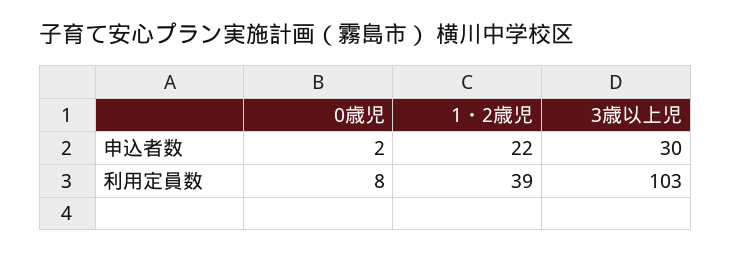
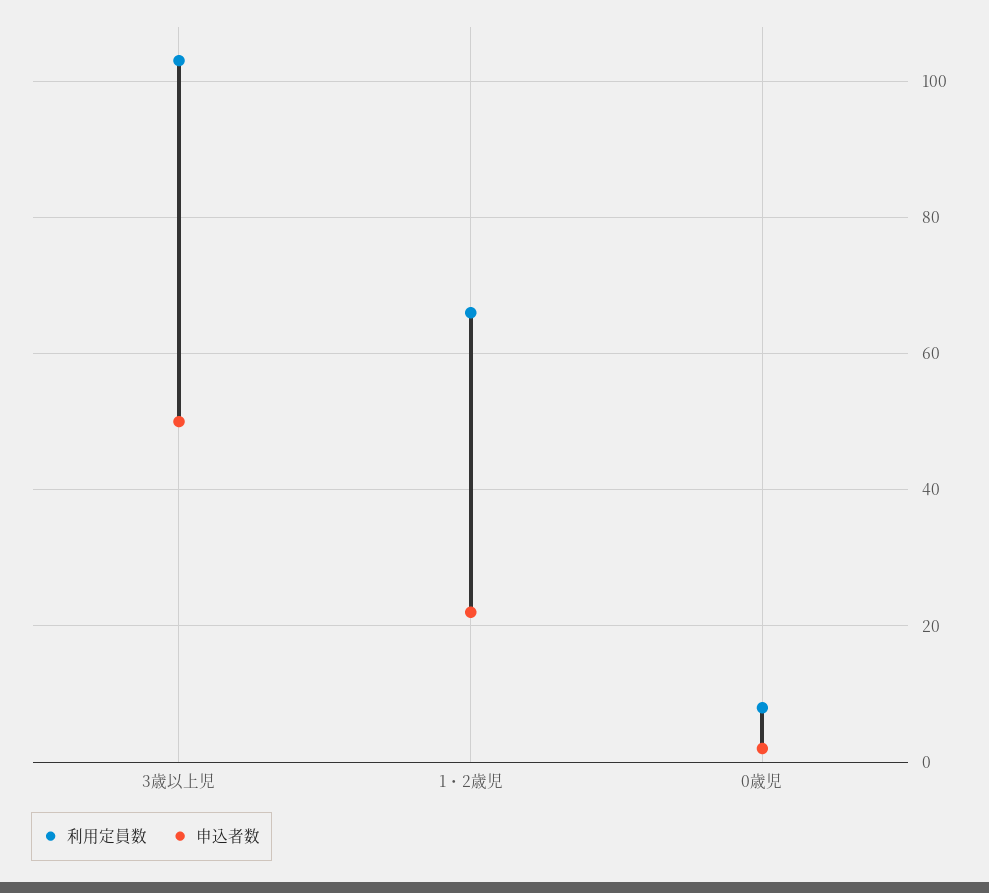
  {
    "申込者数": {
      "0歳児": 2,
      "1・2歳児": 22,
-     "3歳以上児": 30
+     "3歳以上児": 50
    },
    "利用定員数": {
      "0歳児": 8,
-     "1・2歳児": 39,
+     "1・2歳児": 65,
      "3歳以上児": 103
    }
  }

